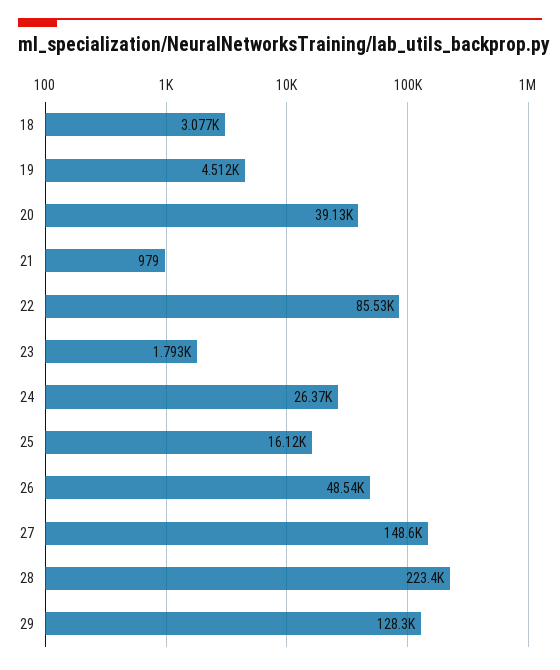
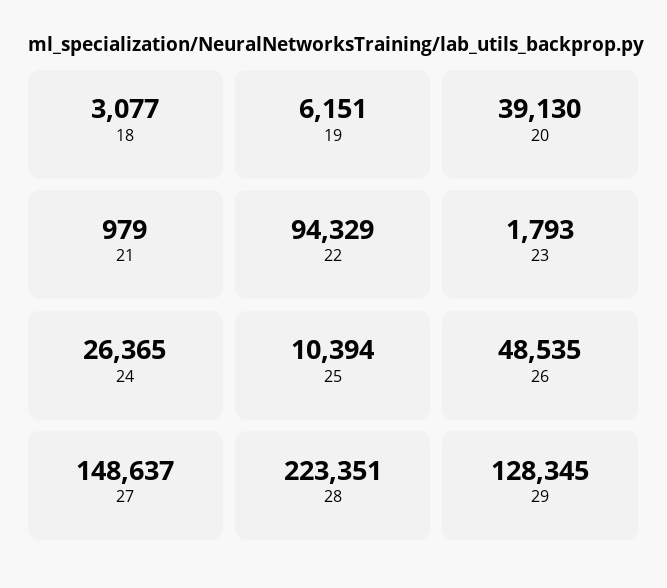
  {
    "18": 3077,
-   "19": 4512,
+   "19": 6151,
    "20": 39130,
    "21": 979,
-   "22": 85530,
+   "22": 94329,
    "23": 1793,
    "24": 26365,
-   "25": 16120,
+   "25": 10394,
    "26": 48535,
    "27": 148637,
    "28": 223351,
    "29": 128345
  }

